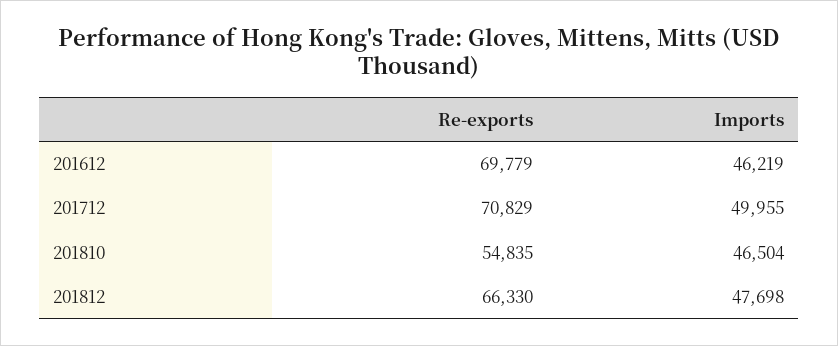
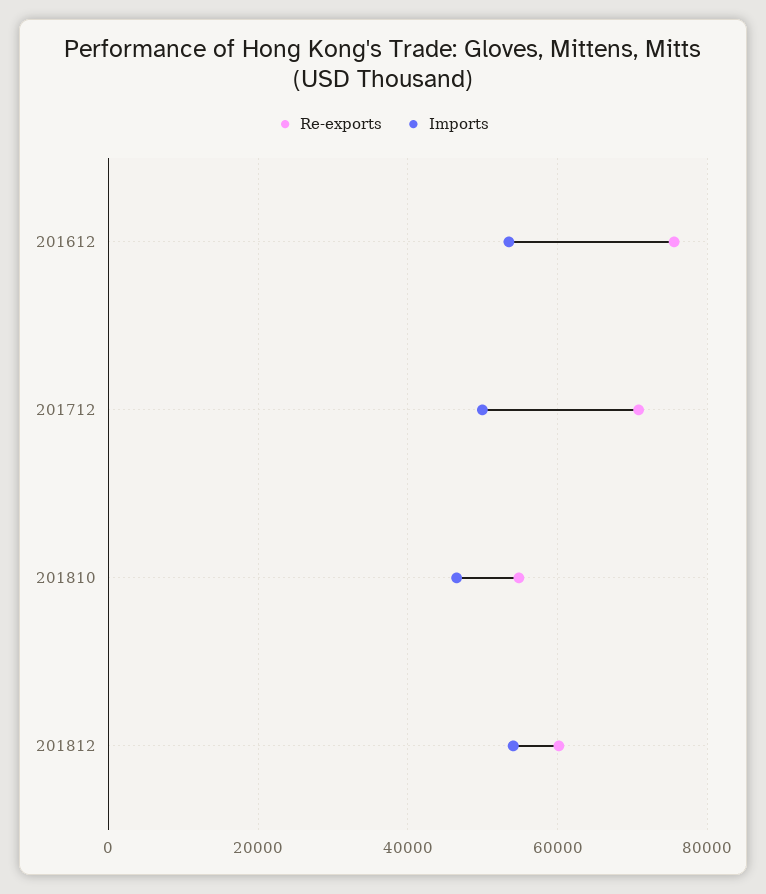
  {
    "Re-exports": {
-     "201612": 69779,
+     "201612": 76000,
      "201712": 70829,
      "201810": 54835,
-     "201812": 66330
+     "201812": 60000
    },
    "Imports": {
-     "201612": 46219,
+     "201612": 54000,
      "201712": 49955,
      "201810": 46504,
-     "201812": 47698
+     "201812": 54000
    }
  }

